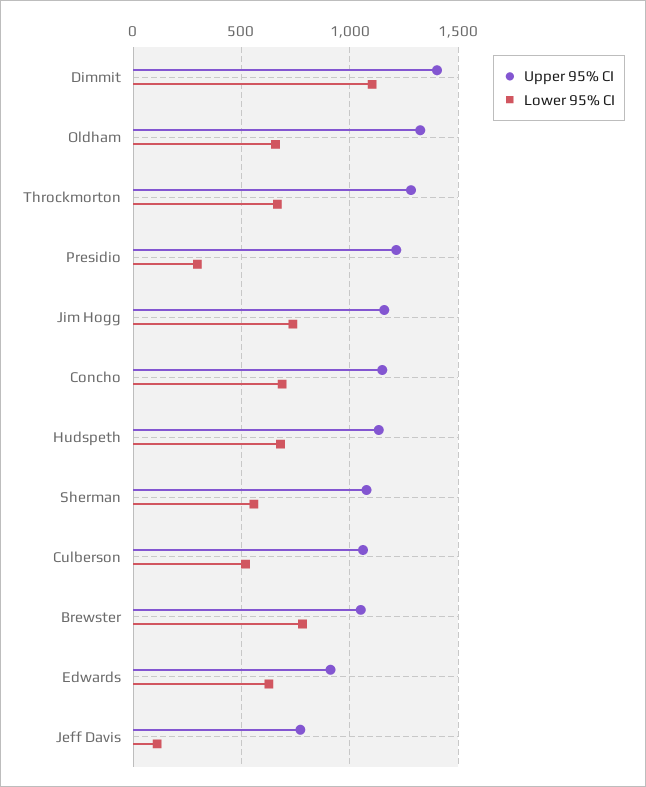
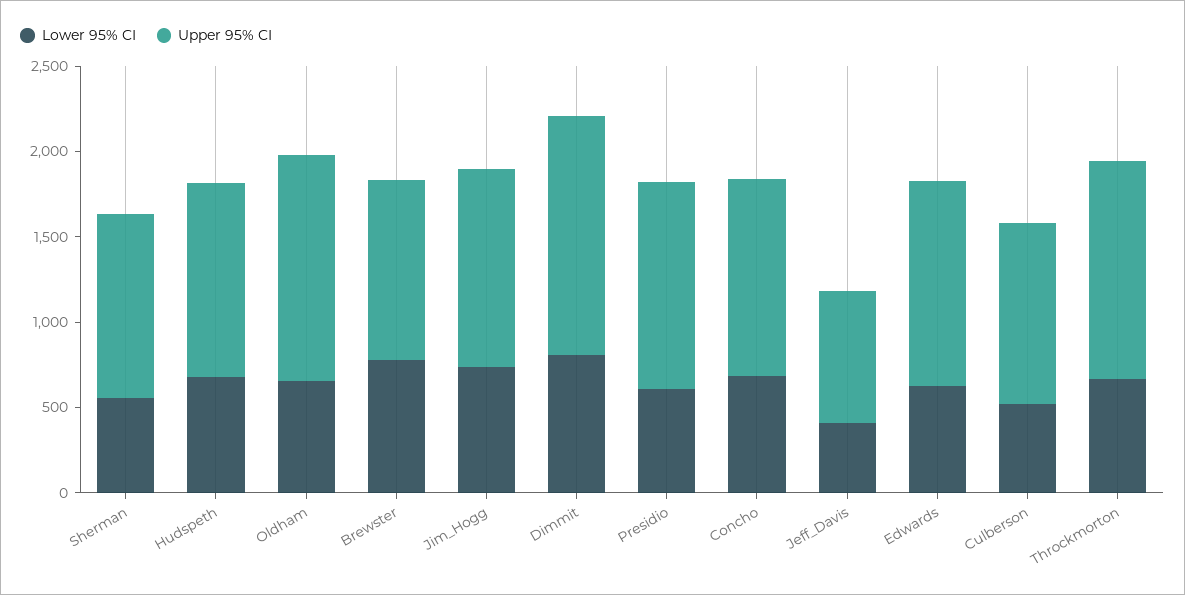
  {
    "Upper 95% CI": {
      "Dimmit": 1400,
      "Oldham": 1300,
      "Throckmorton": 1300,
      "Presidio": 1200,
      "Jim Hogg": 1150,
      "Concho": 1150,
      "Hudspeth": 1150,
      "Sherman": 1100,
      "Culberson": 1050,
      "Brewster": 1050,
-     "Edwards": 900,
+     "Edwards": 1200,
      "Jeff Davis": 750
    },
    "Lower 95% CI": {
-     "Dimmit": 1100,
+     "Dimmit": 800,
      "Oldham": 650,
      "Throckmorton": 650,
-     "Presidio": 300,
+     "Presidio": 600,
      "Jim Hogg": 750,
      "Concho": 700,
      "Hudspeth": 700,
      "Sherman": 550,
      "Culberson": 500,
      "Brewster": 800,
      "Edwards": 650,
-     "Jeff Davis": 100
+     "Jeff Davis": 400
    }
  }

